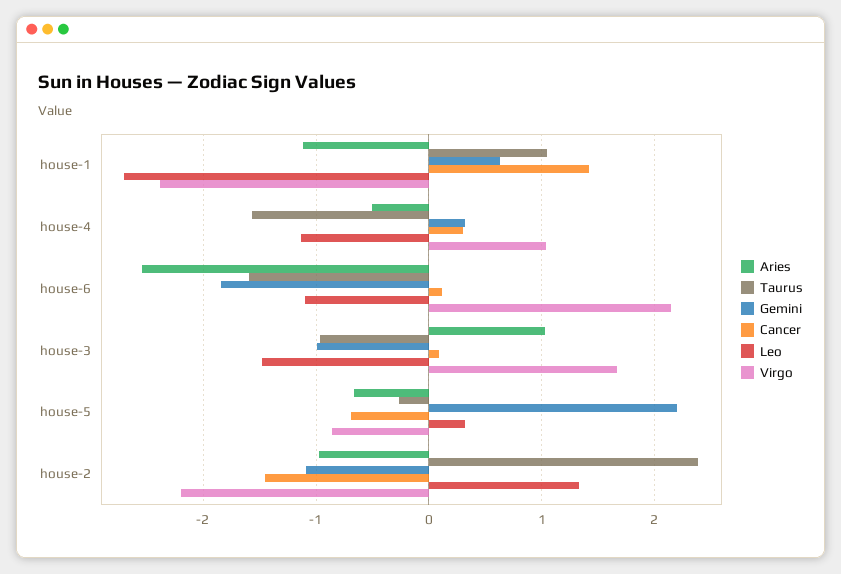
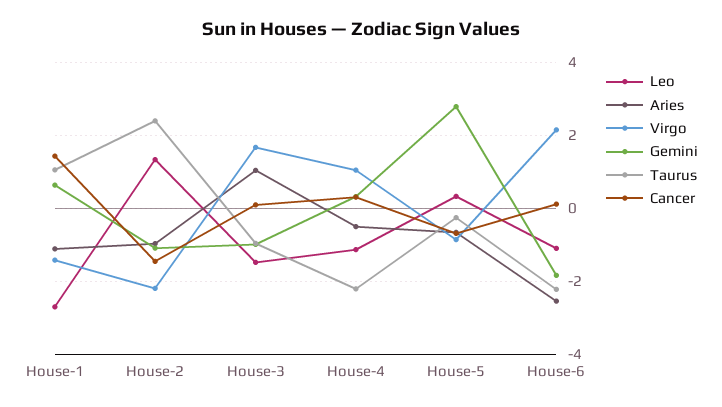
  {
    "Aries": {
      "house-1": -1.1,
      "house-4": -0.5,
      "house-6": -2.5,
      "house-3": 1,
      "house-5": -0.7,
      "house-2": -1
    },
    "Taurus": {
      "house-1": 1,
-     "house-4": -1.6,
+     "house-4": -2.2,
-     "house-6": -1.6,
+     "house-6": -2.2,
      "house-3": -1,
      "house-5": -0.3,
      "house-2": 2.4
    },
    "Gemini": {
      "house-1": 0.6,
      "house-4": 0.3,
      "house-6": -1.8,
      "house-3": -1,
-     "house-5": 2.2,
+     "house-5": 2.8,
      "house-2": -1.1
    },
    "Cancer": {
      "house-1": 1.4,
      "house-4": 0.3,
      "house-6": 0.1,
      "house-3": 0.1,
      "house-5": -0.7,
      "house-2": -1.5
    },
    "Leo": {
      "house-1": -2.7,
      "house-4": -1.1,
      "house-6": -1.1,
      "house-3": -1.5,
      "house-5": 0.3,
      "house-2": 1.3
    },
    "Virgo": {
-     "house-1": -2.4,
+     "house-1": -1.4,
      "house-4": 1,
      "house-6": 2.1,
      "house-3": 1.7,
      "house-5": -0.9,
      "house-2": -2.2
    }
  }

